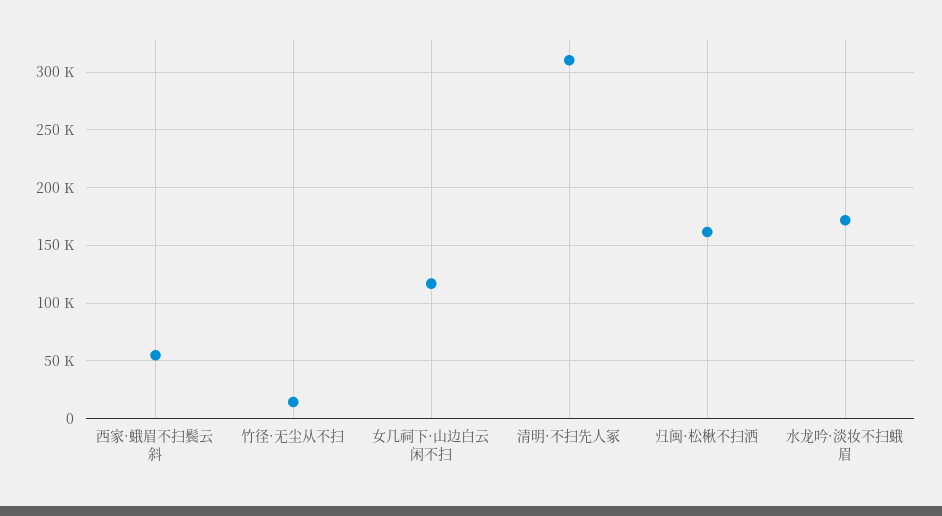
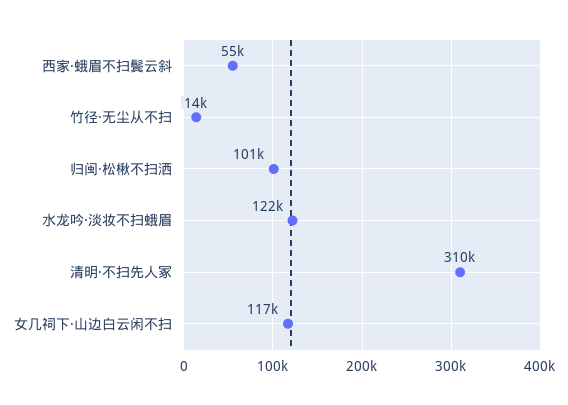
  {
    "西家·蛾眉不扫鬓云斜": 55000,
    "竹径·无尘从不扫": 14000,
    "女几祠下·山边白云闲不扫": 117000,
    "清明·不扫先人冢": 310000,
-   "归闽·松楸不扫洒": 160000,
+   "归闽·松楸不扫洒": 101000,
-   "水龙吟·淡妆不扫蛾眉": 170000
+   "水龙吟·淡妆不扫蛾眉": 122000
  }

